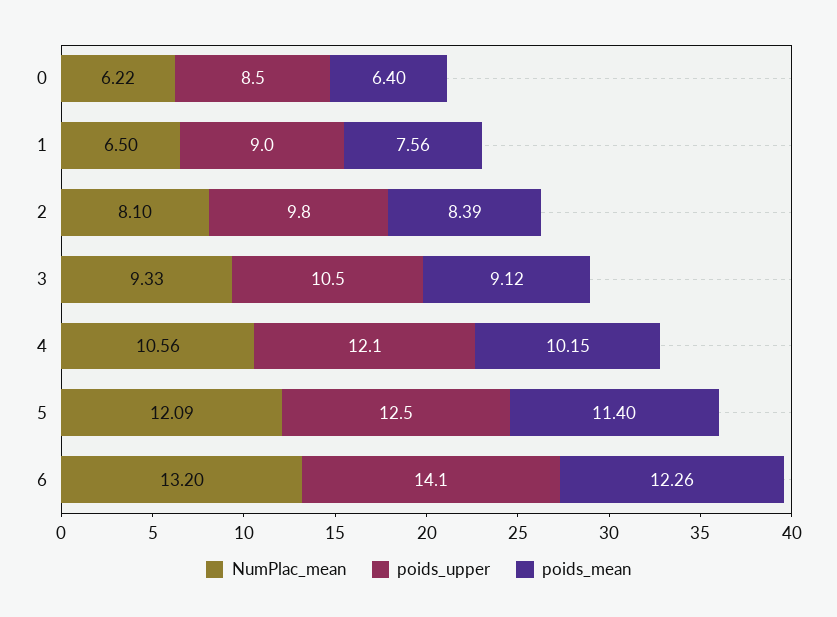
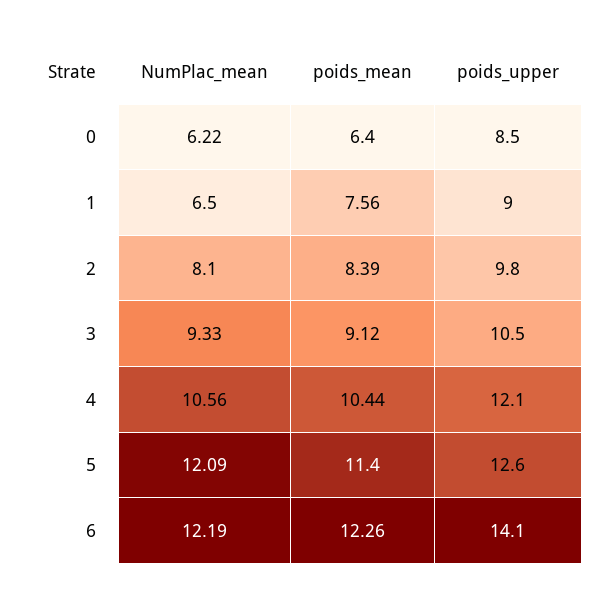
  {
    "NumPlac_mean": {
      "0": 6.22,
      "1": 6.5,
      "2": 8.1,
      "3": 9.33,
      "4": 10.56,
      "5": 12.09,
-     "6": 13.2
+     "6": 12.19
    },
    "poids_upper": {
      "0": 8.5,
      "1": 9,
      "2": 9.8,
      "3": 10.5,
      "4": 12.1,
-     "5": 12.5,
+     "5": 12.6,
      "6": 14.1
    },
    "poids_mean": {
      "0": 6.4,
      "1": 7.56,
      "2": 8.39,
      "3": 9.12,
-     "4": 10.15,
+     "4": 10.44,
      "5": 11.4,
      "6": 12.26
    }
  }

